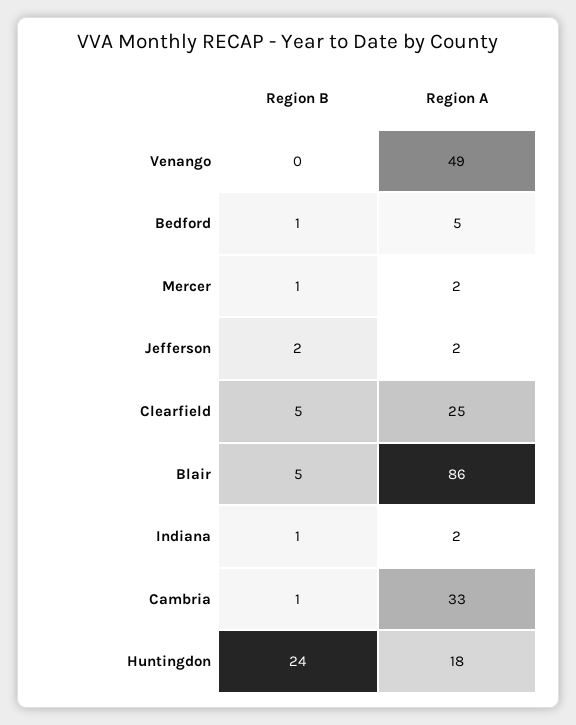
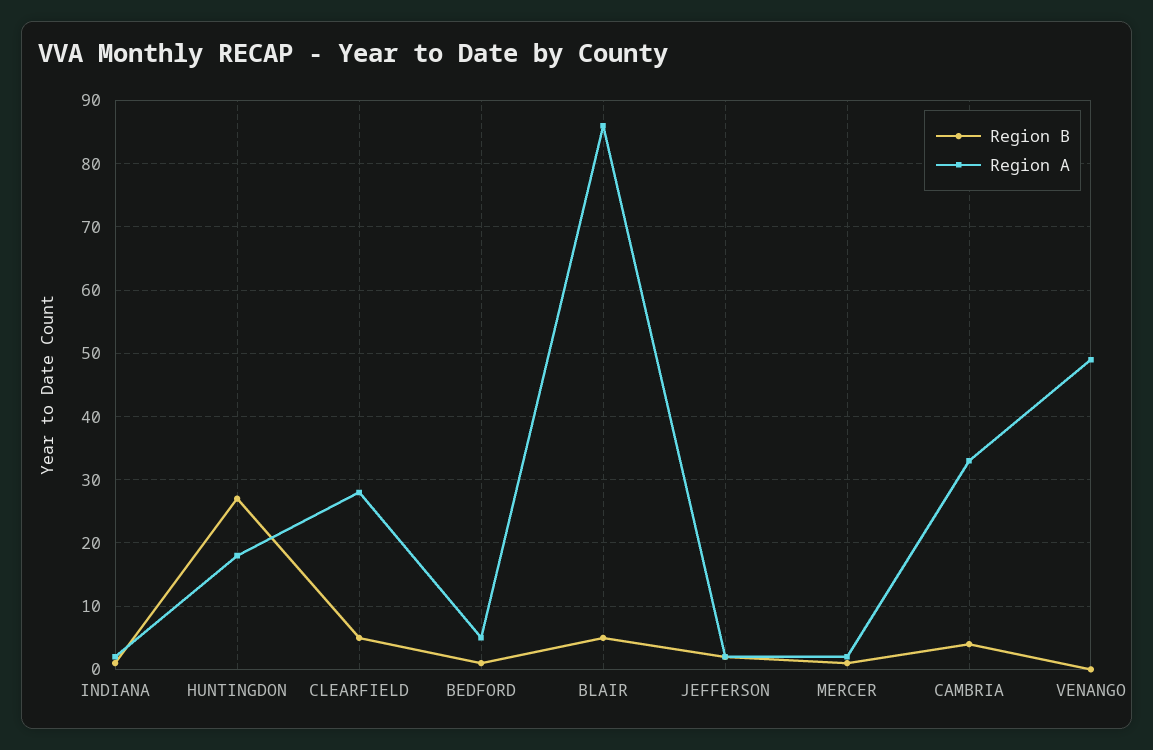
  {
    "Region B": {
      "Venango": 0,
      "Bedford": 1,
      "Mercer": 1,
      "Jefferson": 2,
      "Clearfield": 5,
      "Blair": 5,
      "Indiana": 1,
-     "Cambria": 1,
+     "Cambria": 4,
-     "Huntingdon": 24
+     "Huntingdon": 27
    },
    "Region A": {
      "Venango": 49,
      "Bedford": 5,
      "Mercer": 2,
      "Jefferson": 2,
-     "Clearfield": 25,
+     "Clearfield": 28,
      "Blair": 86,
      "Indiana": 2,
      "Cambria": 33,
      "Huntingdon": 18
    }
  }

